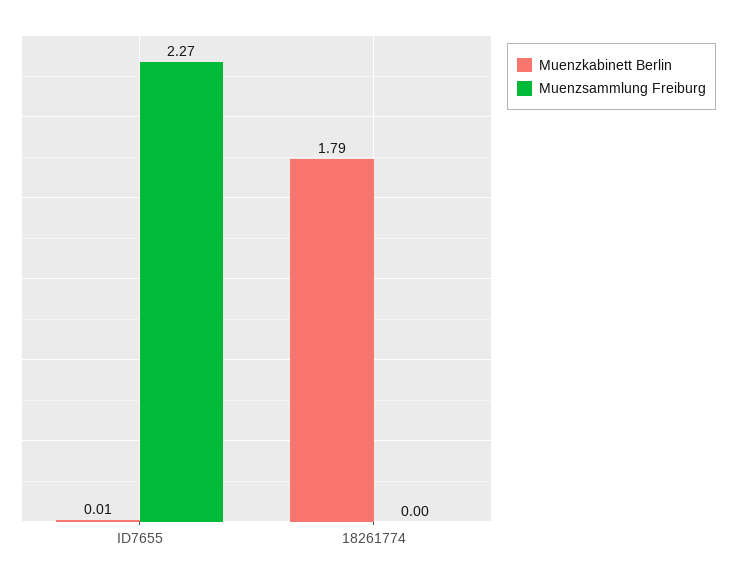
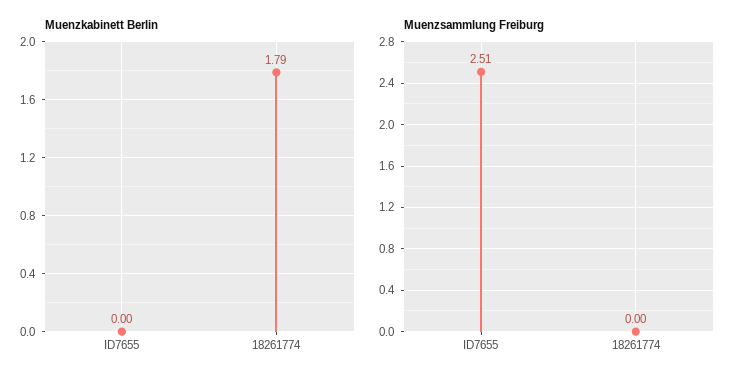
  {
    "Muenzkabinett Berlin": {
-     "ID7655": 0.01,
+     "ID7655": 0,
      "18261774": 1.79
    },
    "Muenzsammlung Freiburg": {
-     "ID7655": 2.27,
+     "ID7655": 2.51,
      "18261774": 0
    }
  }

